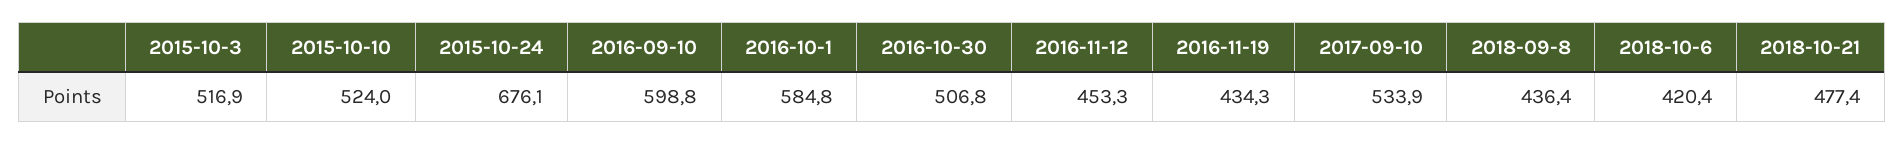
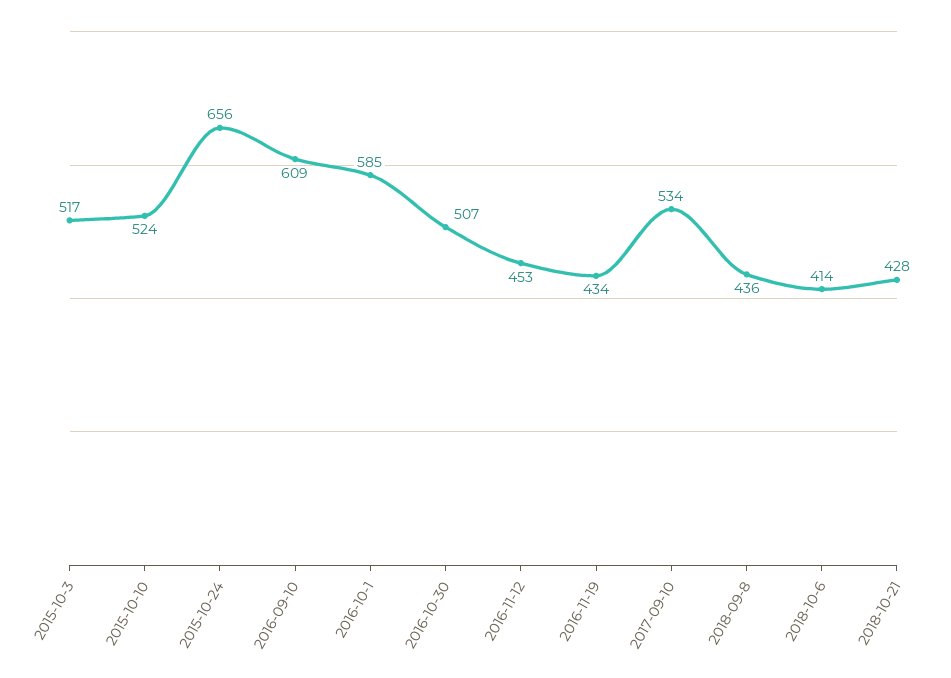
  {
    "2015-10-3": 516.9,
    "2015-10-10": 524,
-   "2015-10-24": 676.1,
+   "2015-10-24": 656,
-   "2016-09-10": 598.8,
+   "2016-09-10": 609,
    "2016-10-1": 584.8,
    "2016-10-30": 506.8,
    "2016-11-12": 453.3,
    "2016-11-19": 434.3,
    "2017-09-10": 533.9,
    "2018-09-8": 436.4,
-   "2018-10-6": 420.4,
+   "2018-10-6": 414,
-   "2018-10-21": 477.4
+   "2018-10-21": 428
  }

